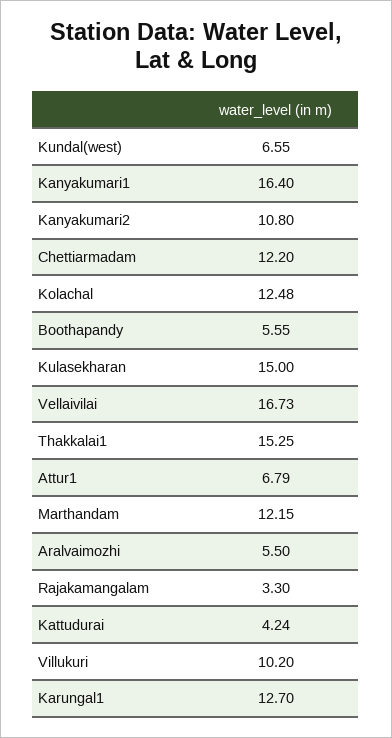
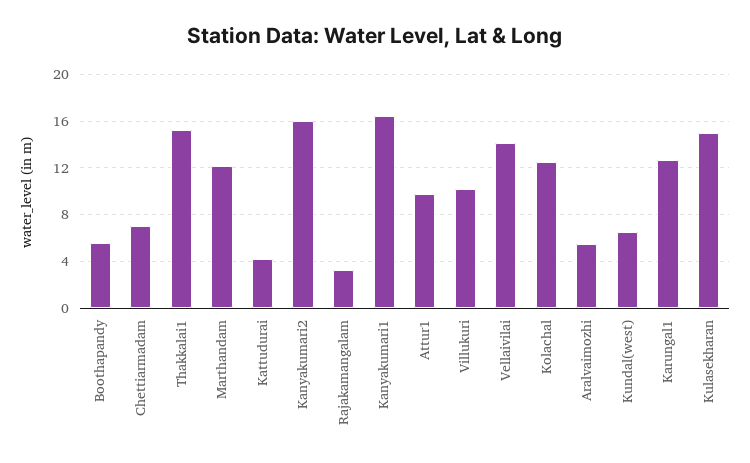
  {
    "Kundal(west)": 6.55,
    "Kanyakumari1": 16.4,
-   "Kanyakumari2": 10.8,
+   "Kanyakumari2": 16,
-   "Chettiarmadam": 12.2,
+   "Chettiarmadam": 7,
    "Kolachal": 12.48,
    "Boothapandy": 5.55,
    "Kulasekharan": 15,
-   "Vellaivilai": 16.73,
+   "Vellaivilai": 14,
    "Thakkalai1": 15.25,
-   "Attur1": 6.79,
+   "Attur1": 10,
    "Marthandam": 12.15,
    "Aralvaimozhi": 5.5,
    "Rajakamangalam": 3.3,
    "Kattudurai": 4.24,
    "Villukuri": 10.2,
    "Karungal1": 12.7
  }

